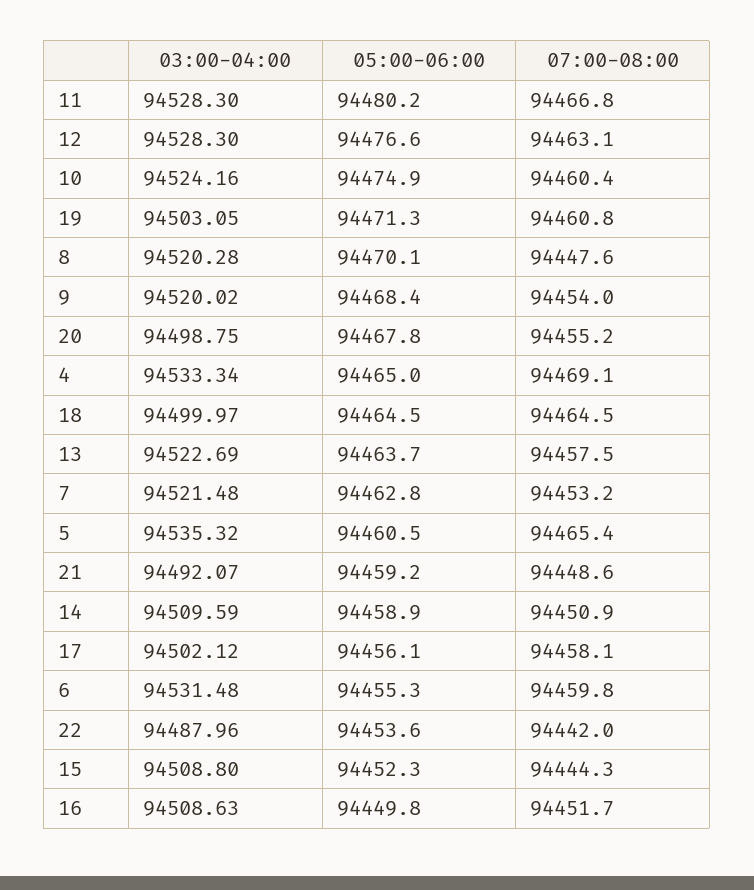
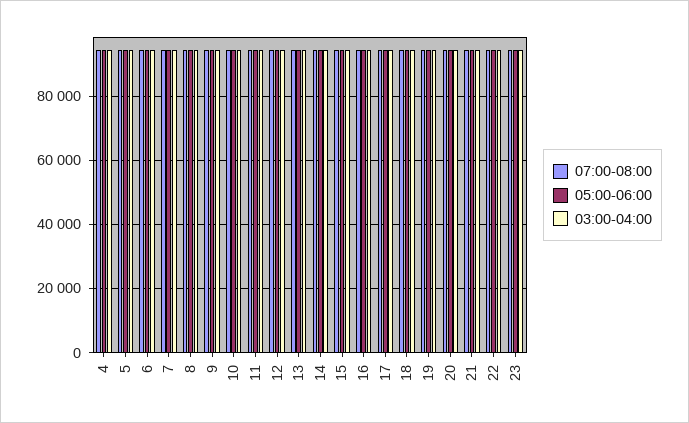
  {
    "03:00-04:00": {
      "11": 94528.3,
      "12": 94528.3,
      "10": 94524.16,
      "19": 94503.05,
      "8": 94520.28,
      "9": 94520.02,
      "20": 94498.75,
      "4": 94533.34,
      "18": 94499.97,
      "13": 94522.69,
      "7": 94521.48,
      "5": 94535.32,
      "21": 94492.07,
      "14": 94509.59,
      "17": 94502.12,
      "6": 94531.48,
      "22": 94487.96,
      "15": 94508.8,
-     "16": 94508.63
+     "16": 94508.63,
+     "23": 94000
    },
    "05:00-06:00": {
      "11": 94480.2,
      "12": 94476.6,
      "10": 94474.9,
      "19": 94471.3,
      "8": 94470.1,
      "9": 94468.4,
      "20": 94467.8,
      "4": 94465,
      "18": 94464.5,
      "13": 94463.7,
      "7": 94462.8,
      "5": 94460.5,
      "21": 94459.2,
      "14": 94458.9,
      "17": 94456.1,
      "6": 94455.3,
      "22": 94453.6,
      "15": 94452.3,
-     "16": 94449.8
+     "16": 94449.8,
+     "23": 94000
    },
    "07:00-08:00": {
      "11": 94466.8,
      "12": 94463.1,
      "10": 94460.4,
      "19": 94460.8,
      "8": 94447.6,
      "9": 94454,
      "20": 94455.2,
      "4": 94469.1,
      "18": 94464.5,
      "13": 94457.5,
      "7": 94453.2,
      "5": 94465.4,
      "21": 94448.6,
      "14": 94450.9,
      "17": 94458.1,
      "6": 94459.8,
      "22": 94442,
      "15": 94444.3,
-     "16": 94451.7
+     "16": 94451.7,
+     "23": 94000
    }
  }

